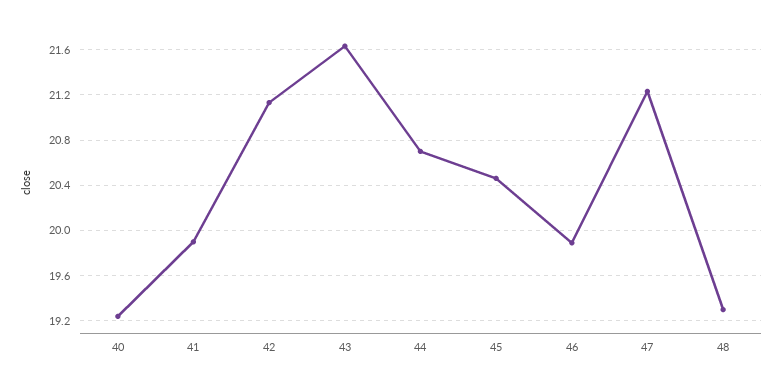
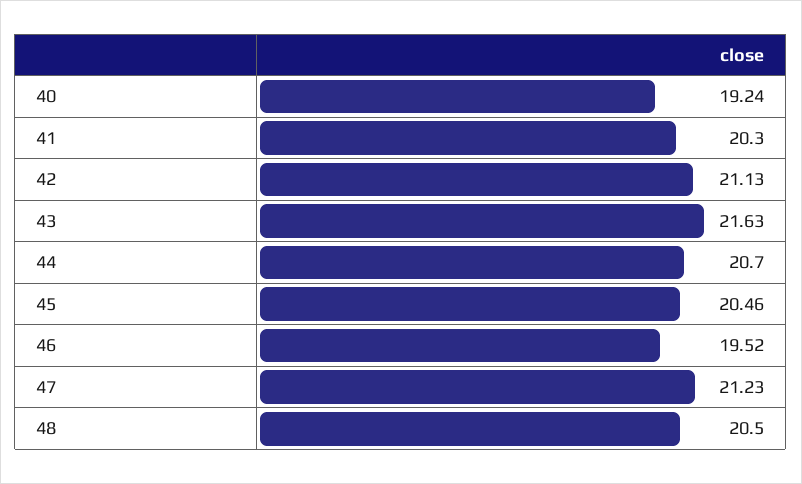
  {
    "40": 19.24,
-   "41": 19.9,
+   "41": 20.3,
    "42": 21.13,
    "43": 21.63,
    "44": 20.7,
    "45": 20.46,
-   "46": 19.9,
+   "46": 19.52,
    "47": 21.23,
-   "48": 19.3
+   "48": 20.5
  }

